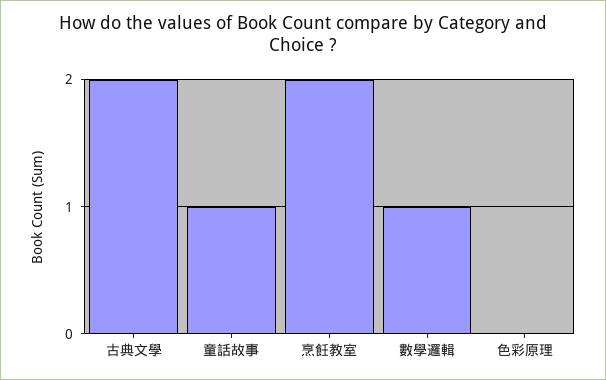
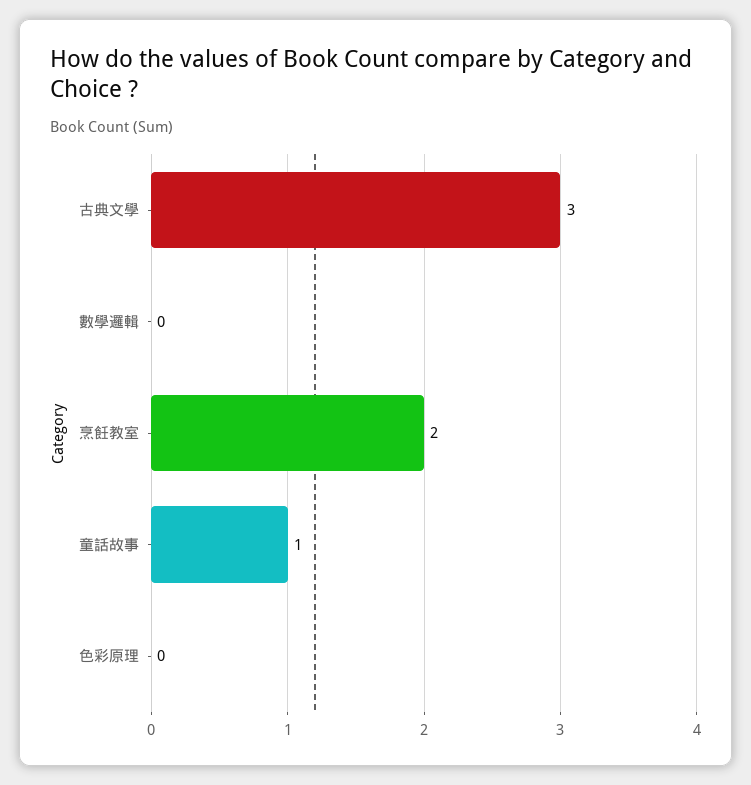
  {
-   "古典文學": 2,
+   "古典文學": 3,
    "童話故事": 1,
    "烹飪教室": 2,
-   "數學邏輯": 1,
+   "數學邏輯": 0,
    "色彩原理": 0
  }

